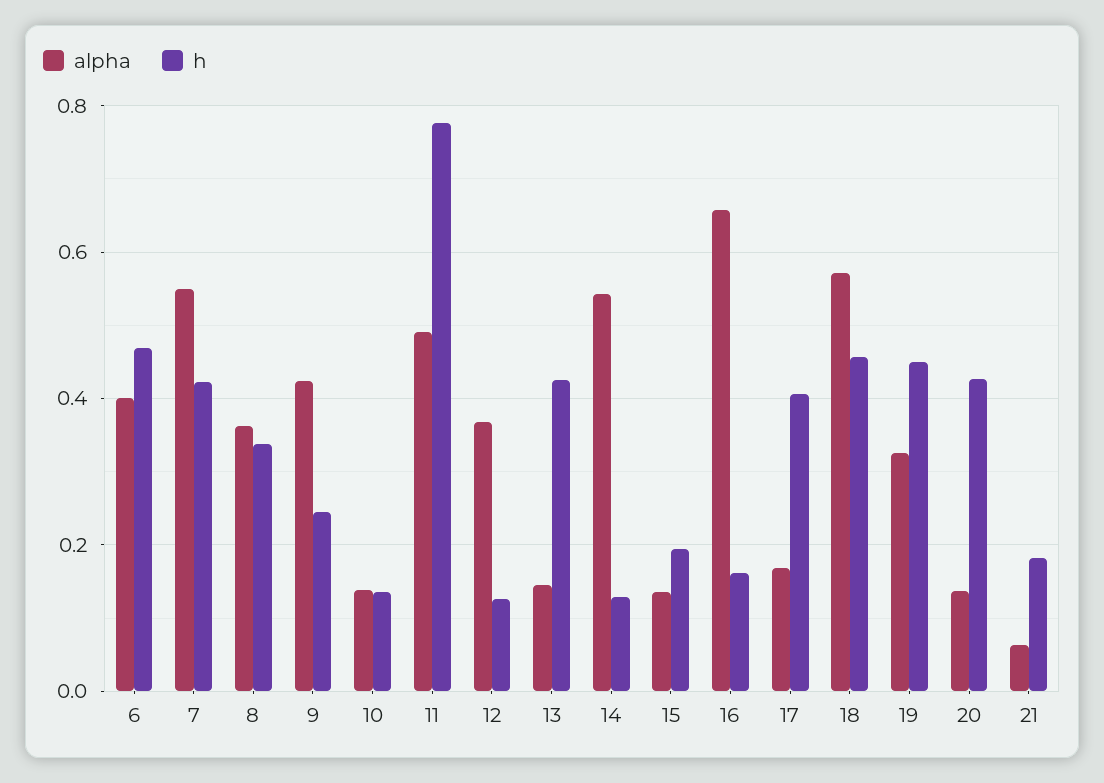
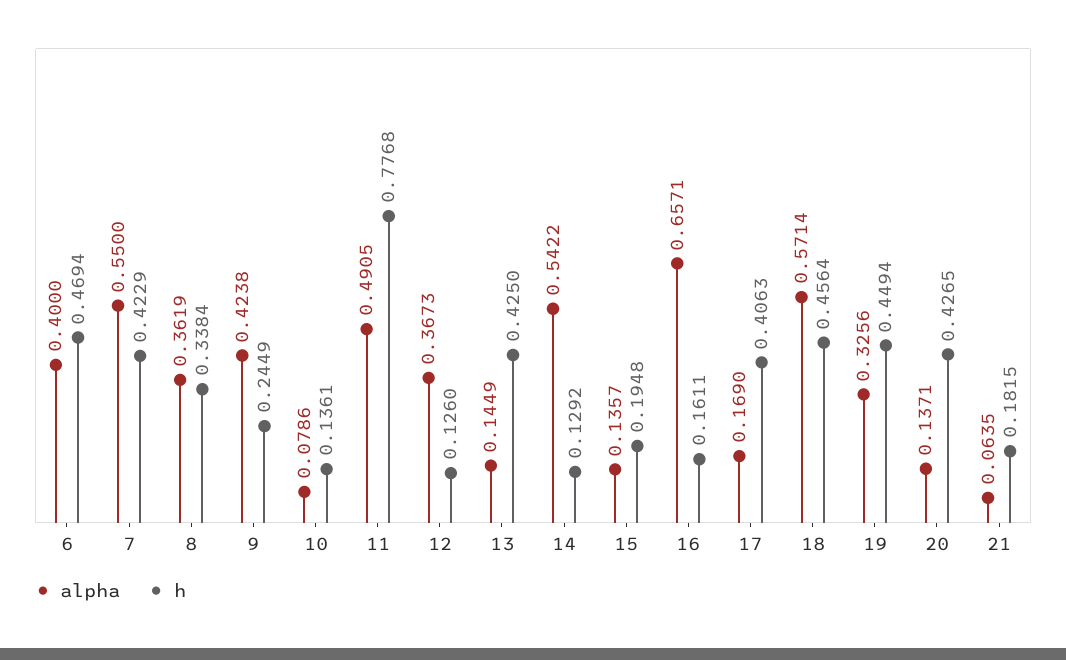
  {
    "alpha": {
      "6": 0.4,
      "7": 0.55,
      "8": 0.3619,
      "9": 0.4238,
-     "10": 0.14,
+     "10": 0.0786,
      "11": 0.4905,
      "12": 0.3673,
      "13": 0.1449,
      "14": 0.5422,
      "15": 0.1357,
      "16": 0.6571,
      "17": 0.169,
      "18": 0.5714,
      "19": 0.3256,
      "20": 0.1371,
      "21": 0.0635
    },
    "h": {
      "6": 0.4694,
      "7": 0.4229,
      "8": 0.3384,
      "9": 0.2449,
      "10": 0.1361,
      "11": 0.7768,
      "12": 0.126,
      "13": 0.425,
      "14": 0.1292,
      "15": 0.1948,
      "16": 0.1611,
      "17": 0.4063,
      "18": 0.4564,
      "19": 0.4494,
      "20": 0.4265,
      "21": 0.1815
    }
  }

